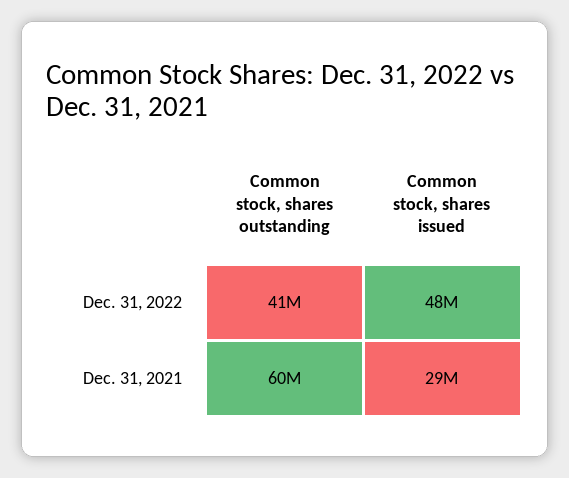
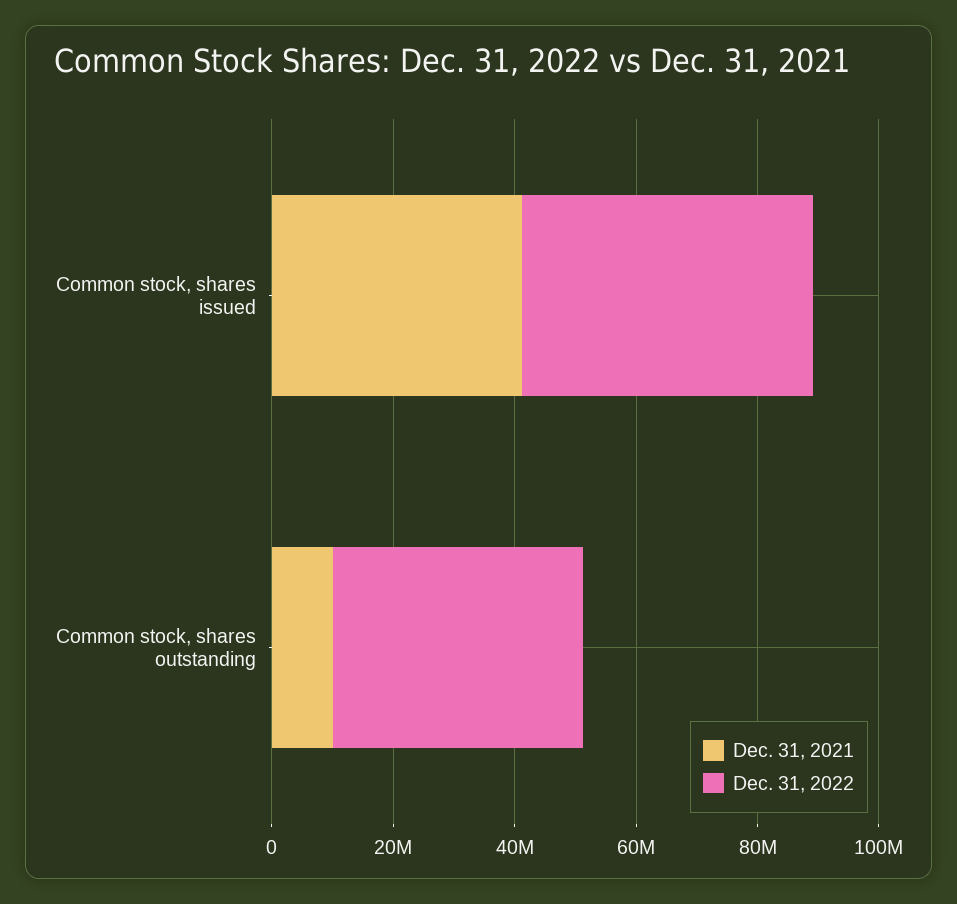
  {
    "Dec. 31, 2022": {
      "Common stock, shares outstanding": 41000000,
      "Common stock, shares issued": 48000000
    },
    "Dec. 31, 2021": {
-     "Common stock, shares outstanding": 60000000,
+     "Common stock, shares outstanding": 10000000,
-     "Common stock, shares issued": 29000000
+     "Common stock, shares issued": 40000000
    }
  }

